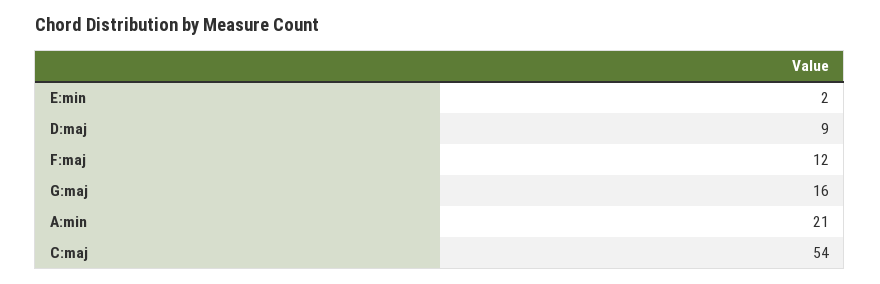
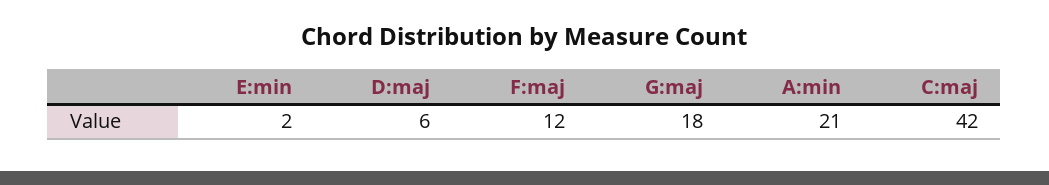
  {
    "E:min": 2,
-   "D:maj": 9,
+   "D:maj": 6,
    "F:maj": 12,
-   "G:maj": 16,
+   "G:maj": 18,
    "A:min": 21,
-   "C:maj": 54
+   "C:maj": 42
  }

